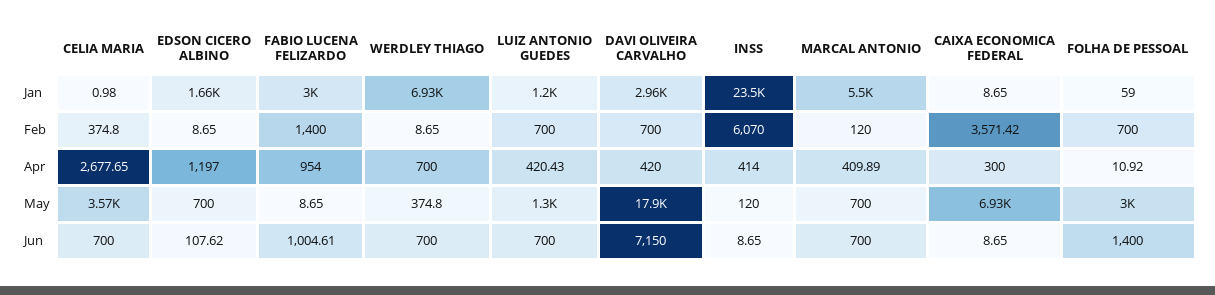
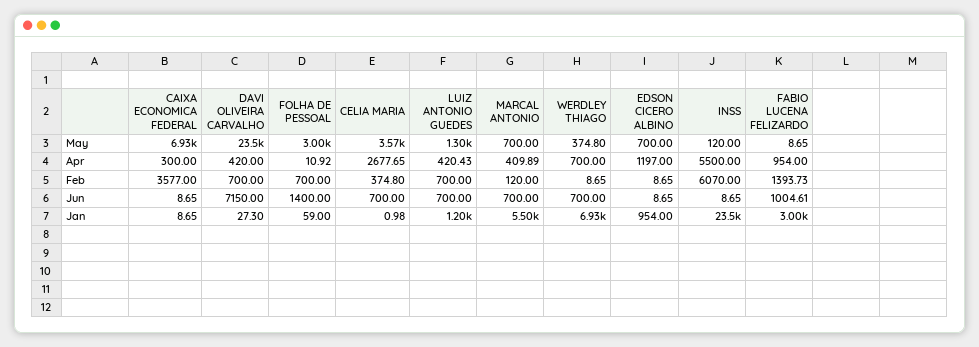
  {
    "CELIA MARIA": {
      "Jan": 0.98,
      "Feb": 374.8,
      "Apr": 2677.65,
      "May": 3570,
      "Jun": 700
    },
    "EDSON CICERO ALBINO": {
-     "Jan": 1660,
+     "Jan": 954,
      "Feb": 8.65,
      "Apr": 1197,
      "May": 700,
-     "Jun": 107.62
+     "Jun": 8.65
    },
    "FABIO LUCENA FELIZARDO": {
      "Jan": 3000,
-     "Feb": 1400,
+     "Feb": 1393.73,
      "Apr": 954,
      "May": 8.65,
      "Jun": 1004.61
    },
    "WERDLEY THIAGO": {
      "Jan": 6930,
      "Feb": 8.65,
      "Apr": 700,
      "May": 374.8,
      "Jun": 700
    },
    "LUIZ ANTONIO GUEDES": {
      "Jan": 1200,
      "Feb": 700,
      "Apr": 420.43,
      "May": 1300,
      "Jun": 700
    },
    "DAVI OLIVEIRA CARVALHO": {
-     "Jan": 2960,
+     "Jan": 27.3,
      "Feb": 700,
      "Apr": 420,
-     "May": 17900,
+     "May": 23500,
      "Jun": 7150
    },
    "INSS": {
      "Jan": 23500,
      "Feb": 6070,
-     "Apr": 414,
+     "Apr": 5500,
      "May": 120,
      "Jun": 8.65
    },
    "MARCAL ANTONIO": {
      "Jan": 5500,
      "Feb": 120,
      "Apr": 409.89,
      "May": 700,
      "Jun": 700
    },
    "CAIXA ECONOMICA FEDERAL": {
      "Jan": 8.65,
-     "Feb": 3571.42,
+     "Feb": 3577,
      "Apr": 300,
      "May": 6930,
      "Jun": 8.65
    },
    "FOLHA DE PESSOAL": {
      "Jan": 59,
      "Feb": 700,
      "Apr": 10.92,
      "May": 3000,
      "Jun": 1400
    }
  }

